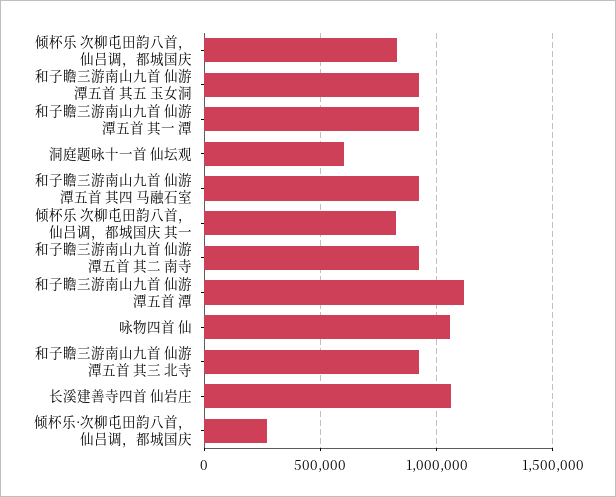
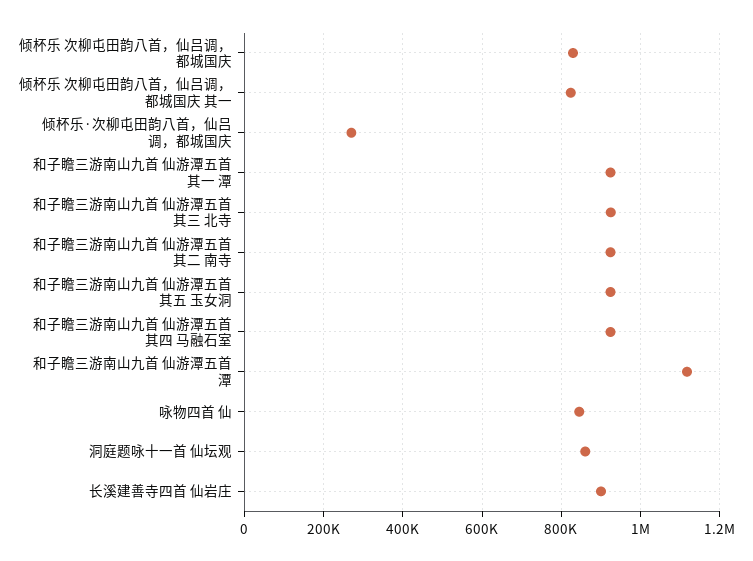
  {
    "倾杯乐 次柳屯田韵八首，仙吕调，都城国庆": 820000,
    "和子瞻三游南山九首 仙游潭五首 其五 玉女洞": 920000,
    "和子瞻三游南山九首 仙游潭五首 其一 潭": 920000,
-   "洞庭题咏十一首 仙坛观": 600000,
+   "洞庭题咏十一首 仙坛观": 860000,
    "和子瞻三游南山九首 仙游潭五首 其四 马融石室": 920000,
    "倾杯乐 次柳屯田韵八首，仙吕调，都城国庆 其一": 820000,
    "和子瞻三游南山九首 仙游潭五首 其二 南寺": 920000,
    "和子瞻三游南山九首 仙游潭五首 潭": 1120000,
-   "咏物四首 仙": 1050000,
+   "咏物四首 仙": 840000,
    "和子瞻三游南山九首 仙游潭五首 其三 北寺": 920000,
-   "长溪建善寺四首 仙岩庄": 1050000,
+   "长溪建善寺四首 仙岩庄": 900000,
    "倾杯乐·次柳屯田韵八首，仙吕调，都城国庆": 260000
  }

